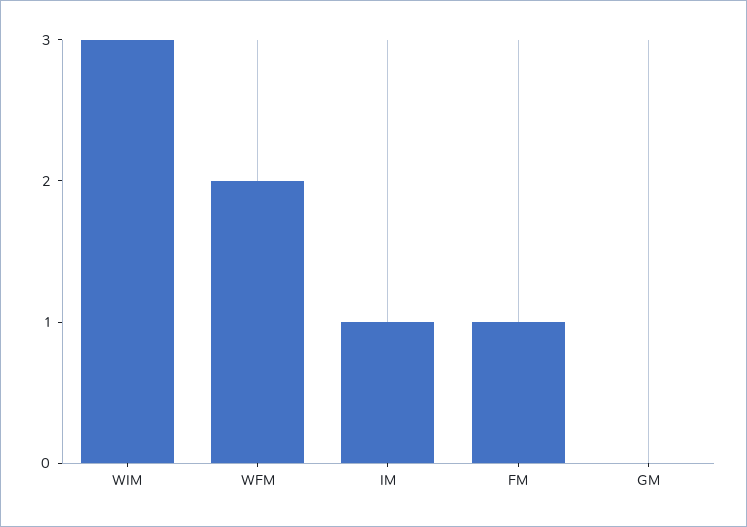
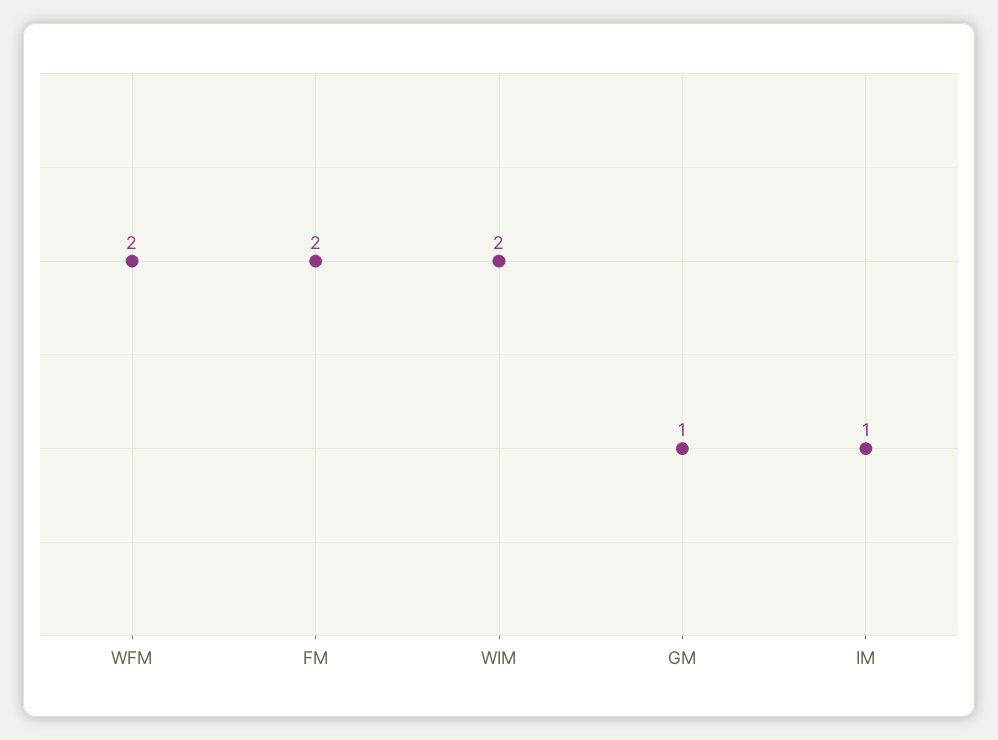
  {
-   "WIM": 3,
+   "WIM": 2,
    "WFM": 2,
    "IM": 1,
-   "FM": 1,
+   "FM": 2,
-   "GM": 0
+   "GM": 1
  }

